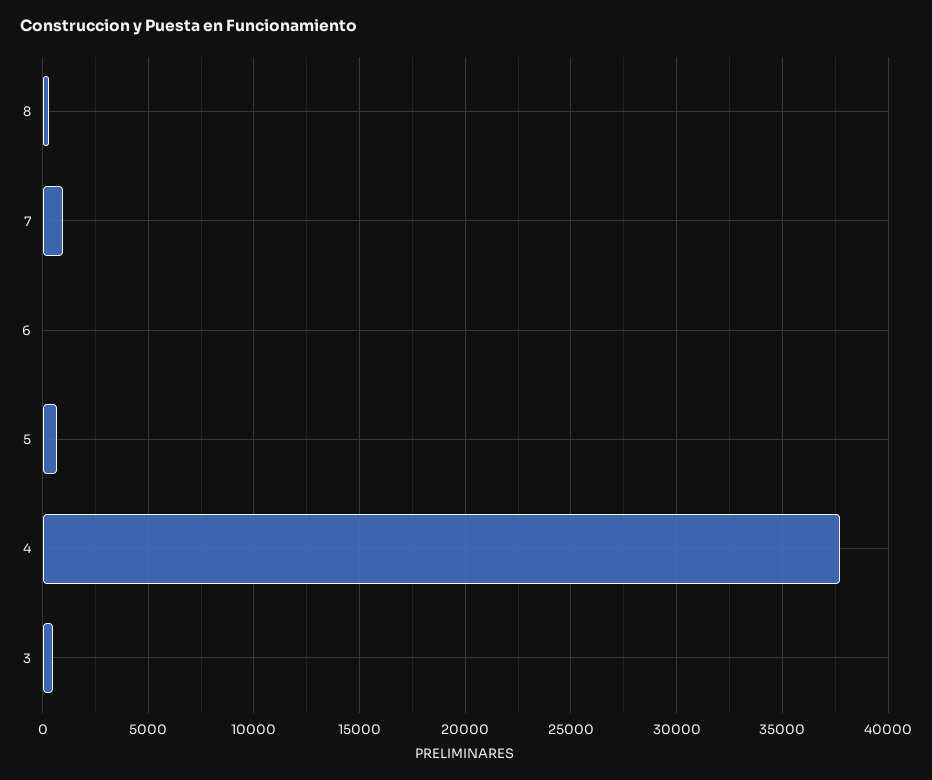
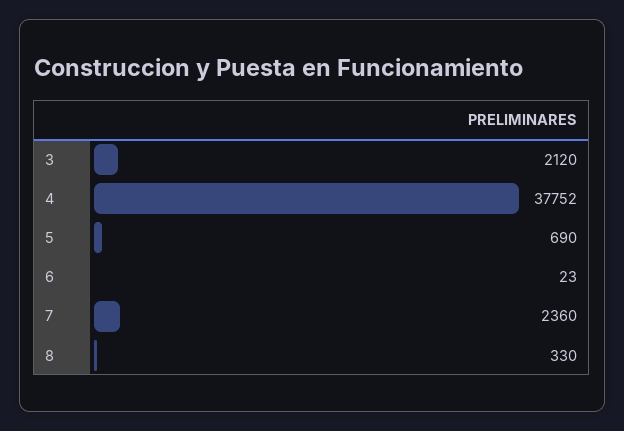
  {
    "8": 330,
-   "7": 1000,
+   "7": 2360,
    "6": 23,
    "5": 690,
    "4": 37752,
-   "3": 500
+   "3": 2120
  }

